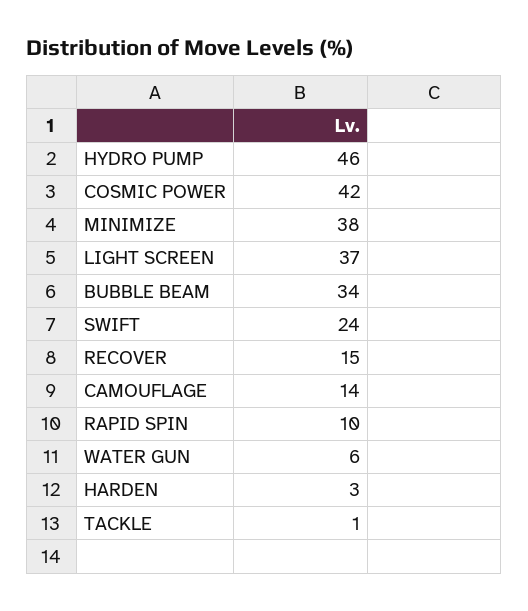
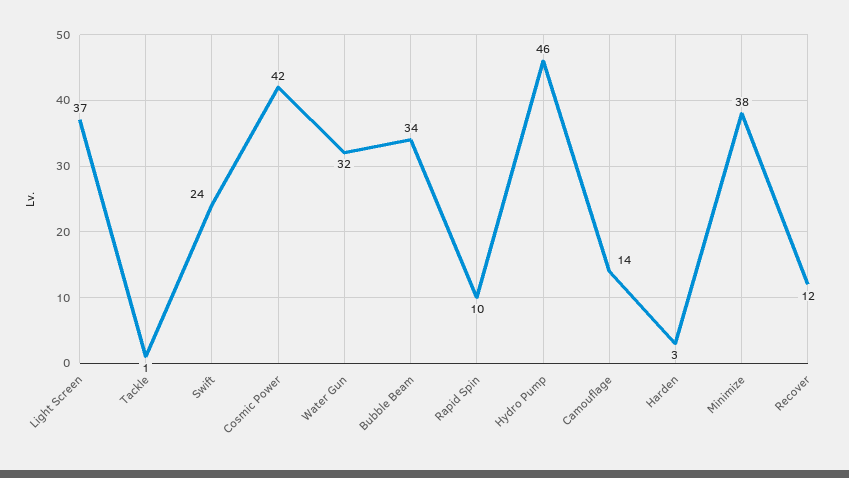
  {
    "HYDRO PUMP": 46,
    "COSMIC POWER": 42,
    "MINIMIZE": 38,
    "LIGHT SCREEN": 37,
    "BUBBLE BEAM": 34,
    "SWIFT": 24,
-   "RECOVER": 15,
+   "RECOVER": 12,
    "CAMOUFLAGE": 14,
    "RAPID SPIN": 10,
-   "WATER GUN": 6,
+   "WATER GUN": 32,
    "HARDEN": 3,
    "TACKLE": 1
  }

